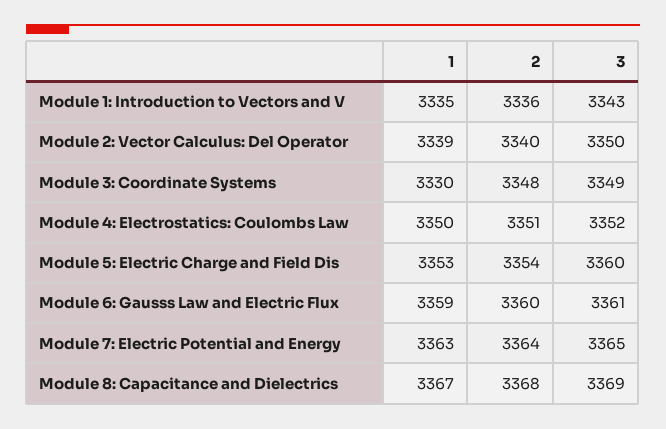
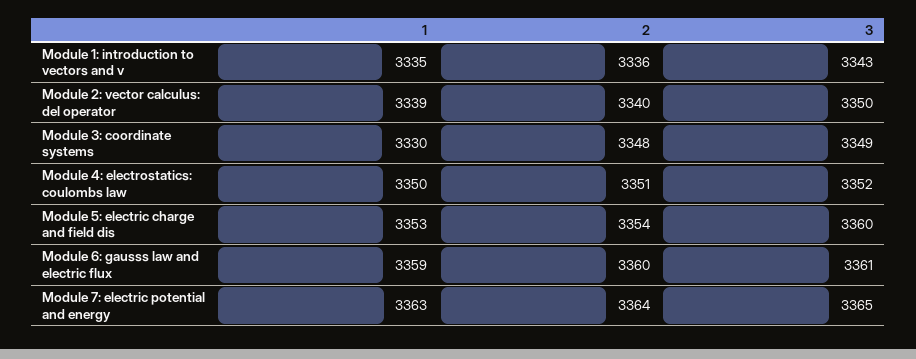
  {
    "1": {
      "Module 1: Introduction to Vectors and V": 3335,
      "Module 2: Vector Calculus: Del Operator": 3339,
      "Module 3: Coordinate Systems": 3330,
      "Module 4: Electrostatics: Coulombs Law": 3350,
      "Module 5: Electric Charge and Field Dis": 3353,
      "Module 6: Gausss Law and Electric Flux": 3359,
-     "Module 7: Electric Potential and Energy": 3363,
+     "Module 7: Electric Potential and Energy": 3363
-     "Module 8: Capacitance and Dielectrics": 3367
    },
    "2": {
      "Module 1: Introduction to Vectors and V": 3336,
      "Module 2: Vector Calculus: Del Operator": 3340,
      "Module 3: Coordinate Systems": 3348,
      "Module 4: Electrostatics: Coulombs Law": 3351,
      "Module 5: Electric Charge and Field Dis": 3354,
      "Module 6: Gausss Law and Electric Flux": 3360,
-     "Module 7: Electric Potential and Energy": 3364,
+     "Module 7: Electric Potential and Energy": 3364
-     "Module 8: Capacitance and Dielectrics": 3368
    },
    "3": {
      "Module 1: Introduction to Vectors and V": 3343,
      "Module 2: Vector Calculus: Del Operator": 3350,
      "Module 3: Coordinate Systems": 3349,
      "Module 4: Electrostatics: Coulombs Law": 3352,
      "Module 5: Electric Charge and Field Dis": 3360,
      "Module 6: Gausss Law and Electric Flux": 3361,
-     "Module 7: Electric Potential and Energy": 3365,
+     "Module 7: Electric Potential and Energy": 3365
-     "Module 8: Capacitance and Dielectrics": 3369
    }
  }

